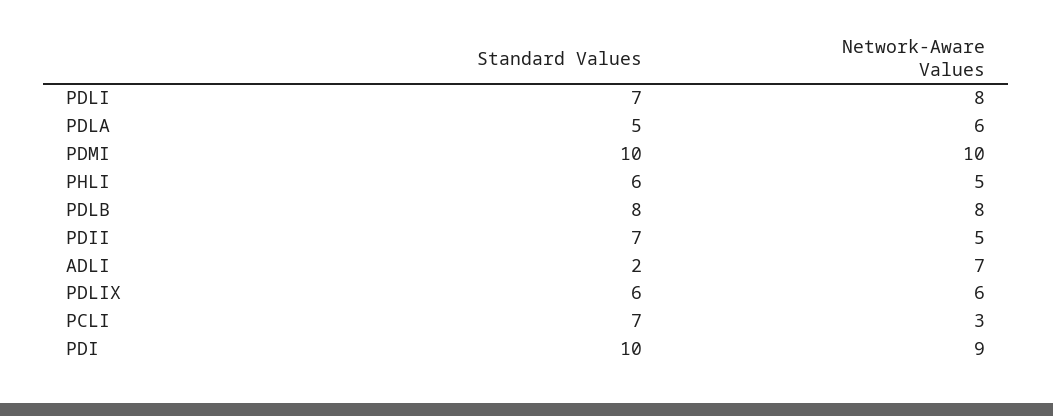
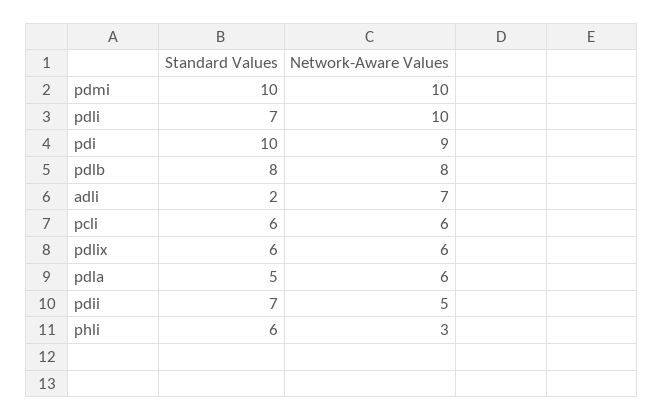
  {
    "Standard Values": {
      "PDLI": 7,
      "PDLA": 5,
      "PDMI": 10,
      "PHLI": 6,
      "PDLB": 8,
      "PDII": 7,
      "ADLI": 2,
      "PDLIX": 6,
-     "PCLI": 7,
+     "PCLI": 6,
      "PDI": 10
    },
    "Network-Aware Values": {
-     "PDLI": 8,
+     "PDLI": 10,
      "PDLA": 6,
      "PDMI": 10,
-     "PHLI": 5,
+     "PHLI": 3,
      "PDLB": 8,
      "PDII": 5,
      "ADLI": 7,
      "PDLIX": 6,
-     "PCLI": 3,
+     "PCLI": 6,
      "PDI": 9
    }
  }

